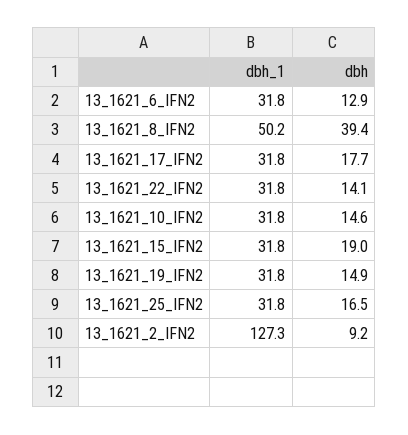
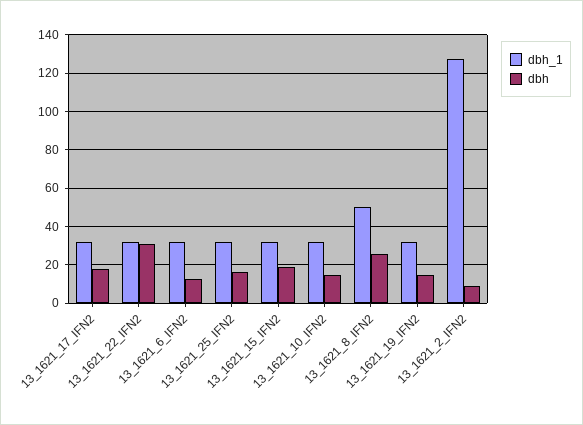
  {
    "dbh_1": {
      "13_1621_6_IFN2": 31.8,
      "13_1621_8_IFN2": 50.2,
      "13_1621_17_IFN2": 31.8,
      "13_1621_22_IFN2": 31.8,
      "13_1621_10_IFN2": 31.8,
      "13_1621_15_IFN2": 31.8,
      "13_1621_19_IFN2": 31.8,
      "13_1621_25_IFN2": 31.8,
      "13_1621_2_IFN2": 127.3
    },
    "dbh": {
      "13_1621_6_IFN2": 12.9,
-     "13_1621_8_IFN2": 39.4,
+     "13_1621_8_IFN2": 25,
      "13_1621_17_IFN2": 17.7,
-     "13_1621_22_IFN2": 14.1,
+     "13_1621_22_IFN2": 30,
      "13_1621_10_IFN2": 14.6,
      "13_1621_15_IFN2": 19,
      "13_1621_19_IFN2": 14.9,
      "13_1621_25_IFN2": 16.5,
      "13_1621_2_IFN2": 9.2
    }
  }

